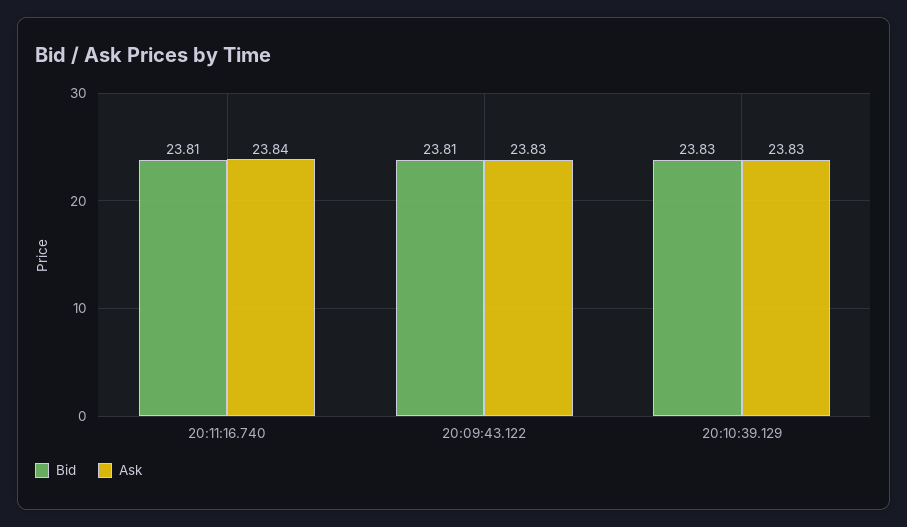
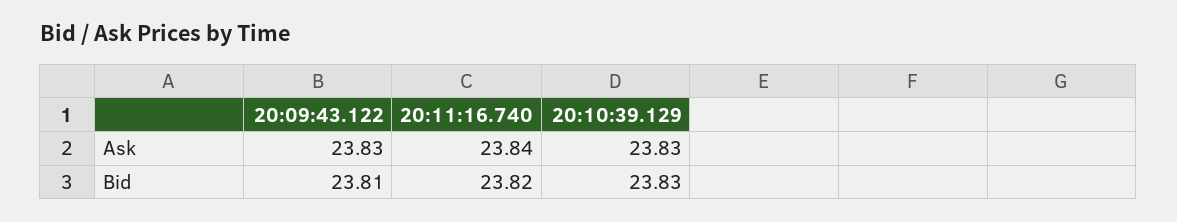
  {
    "Bid": {
-     "20:11:16.740": 23.81,
+     "20:11:16.740": 23.82,
      "20:09:43.122": 23.81,
      "20:10:39.129": 23.83
    },
    "Ask": {
      "20:11:16.740": 23.84,
      "20:09:43.122": 23.83,
      "20:10:39.129": 23.83
    }
  }

